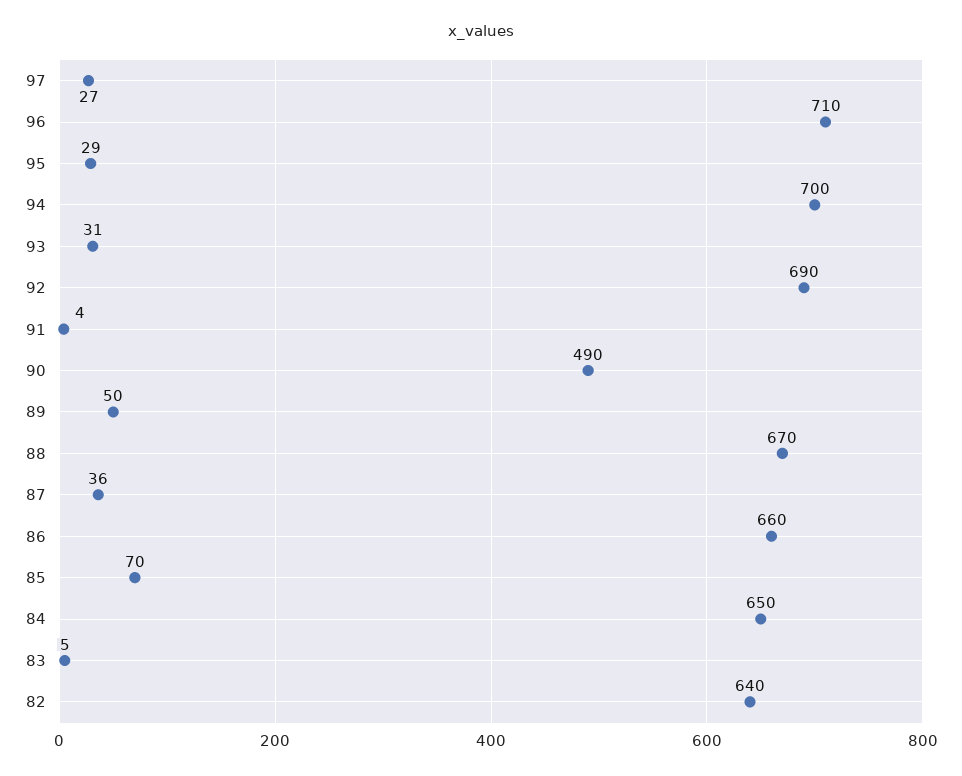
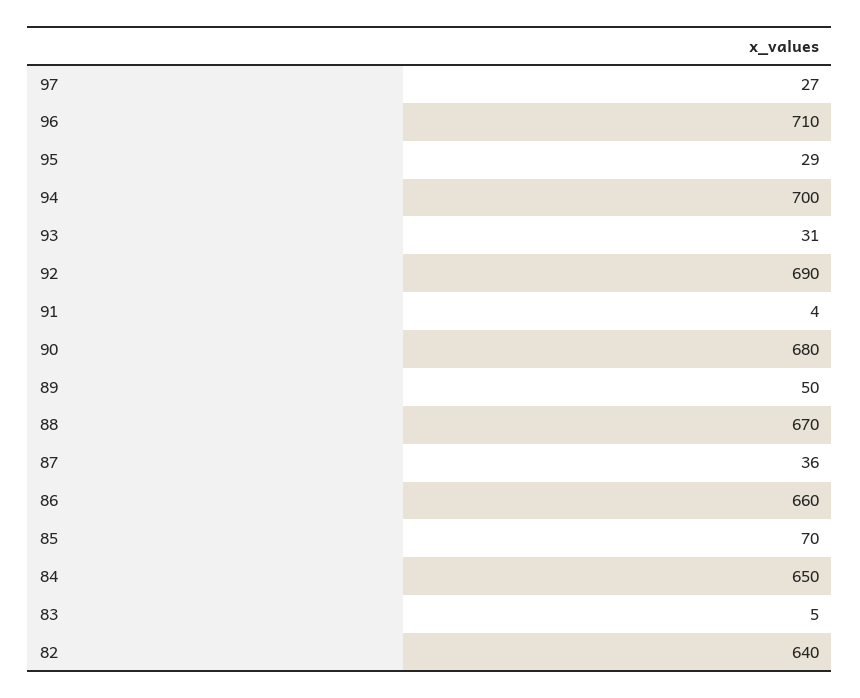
  {
    "97": 27,
    "96": 710,
    "95": 29,
    "94": 700,
    "93": 31,
    "92": 690,
    "91": 4,
-   "90": 490,
+   "90": 680,
    "89": 50,
    "88": 670,
    "87": 36,
    "86": 660,
    "85": 70,
    "84": 650,
    "83": 5,
    "82": 640
  }

